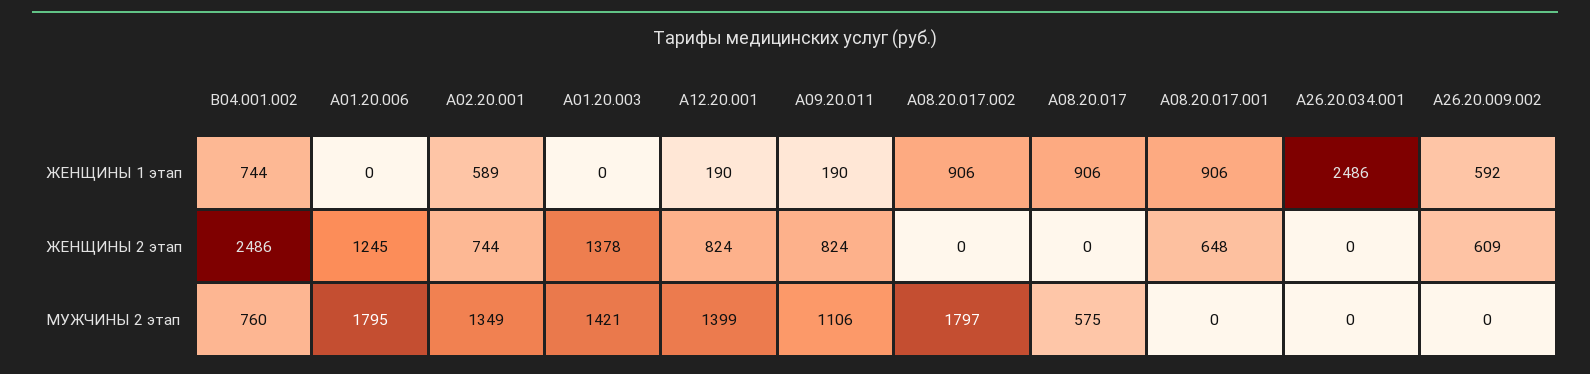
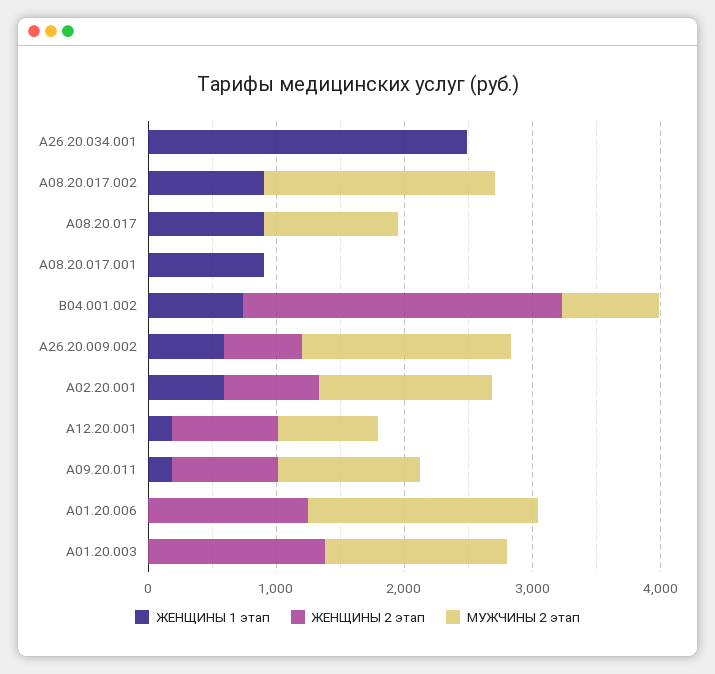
  {
    "ЖЕНЩИНЫ 1 этап": {
      "B04.001.002": 744,
      "А01.20.006": 0,
      "A02.20.001": 589,
      "A01.20.003": 0,
      "A12.20.001": 190,
      "A09.20.011": 190,
      "A08.20.017.002": 906,
      "A08.20.017": 906,
      "A08.20.017.001": 906,
      "A26.20.034.001": 2486,
      "А26.20.009.002": 592
    },
    "ЖЕНЩИНЫ 2 этап": {
      "B04.001.002": 2486,
      "А01.20.006": 1245,
      "A02.20.001": 744,
      "A01.20.003": 1378,
      "A12.20.001": 824,
      "A09.20.011": 824,
      "A08.20.017.002": 0,
      "A08.20.017": 0,
-     "A08.20.017.001": 648,
+     "A08.20.017.001": 0,
      "A26.20.034.001": 0,
      "А26.20.009.002": 609
    },
    "МУЖЧИНЫ 2 этап": {
      "B04.001.002": 760,
      "А01.20.006": 1795,
      "A02.20.001": 1349,
      "A01.20.003": 1421,
-     "A12.20.001": 1399,
+     "A12.20.001": 800,
      "A09.20.011": 1106,
      "A08.20.017.002": 1797,
-     "A08.20.017": 575,
+     "A08.20.017": 1000,
      "A08.20.017.001": 0,
      "A26.20.034.001": 0,
-     "А26.20.009.002": 0
+     "А26.20.009.002": 1600
    }
  }

